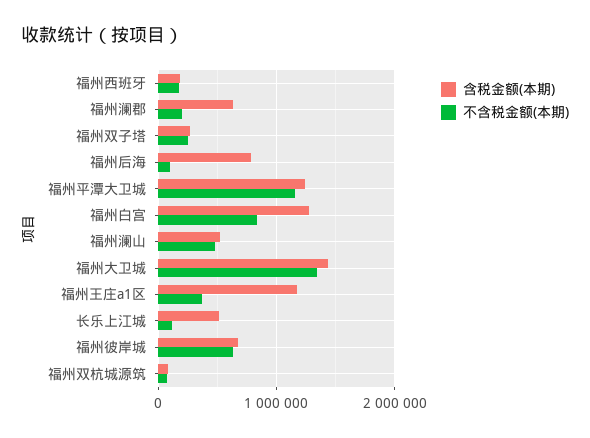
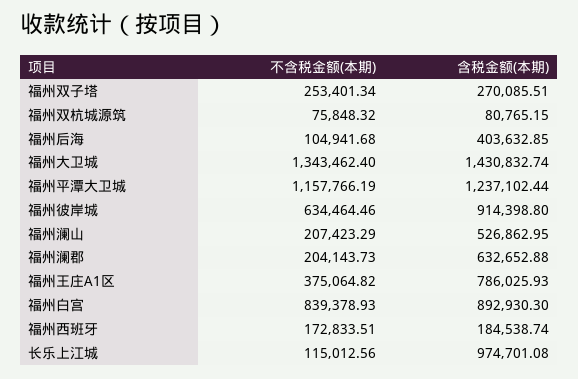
  {
    "含税金额(本期)": {
      "福州西班牙": 184538.74,
      "福州澜郡": 632652.88,
      "福州双子塔": 270085.51,
-     "福州后海": 800000,
+     "福州后海": 403632.85,
      "福州平潭大卫城": 1237102.44,
-     "福州白宫": 1300000,
+     "福州白宫": 892930.3,
      "福州澜山": 526862.95,
      "福州大卫城": 1430832.74,
-     "福州王庄a1区": 1200000,
+     "福州王庄a1区": 786025.93,
-     "长乐上江城": 500000,
+     "长乐上江城": 974701.08,
-     "福州彼岸城": 700000,
+     "福州彼岸城": 914398.8,
      "福州双杭城源筑": 80765.15
    },
    "不含税金额(本期)": {
      "福州西班牙": 172833.51,
      "福州澜郡": 204143.73,
      "福州双子塔": 253401.34,
      "福州后海": 104941.68,
      "福州平潭大卫城": 1157766.19,
      "福州白宫": 839378.93,
-     "福州澜山": 500000,
+     "福州澜山": 207423.29,
      "福州大卫城": 1343462.4,
      "福州王庄a1区": 375064.82,
      "长乐上江城": 115012.56,
      "福州彼岸城": 634464.46,
      "福州双杭城源筑": 75848.32
    }
  }

